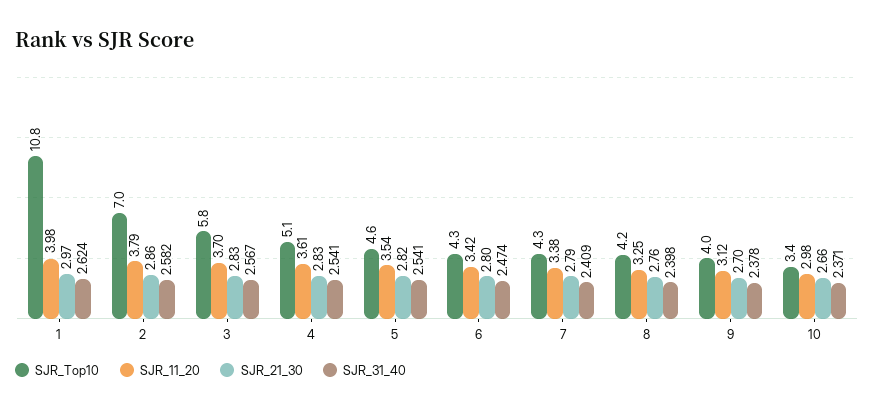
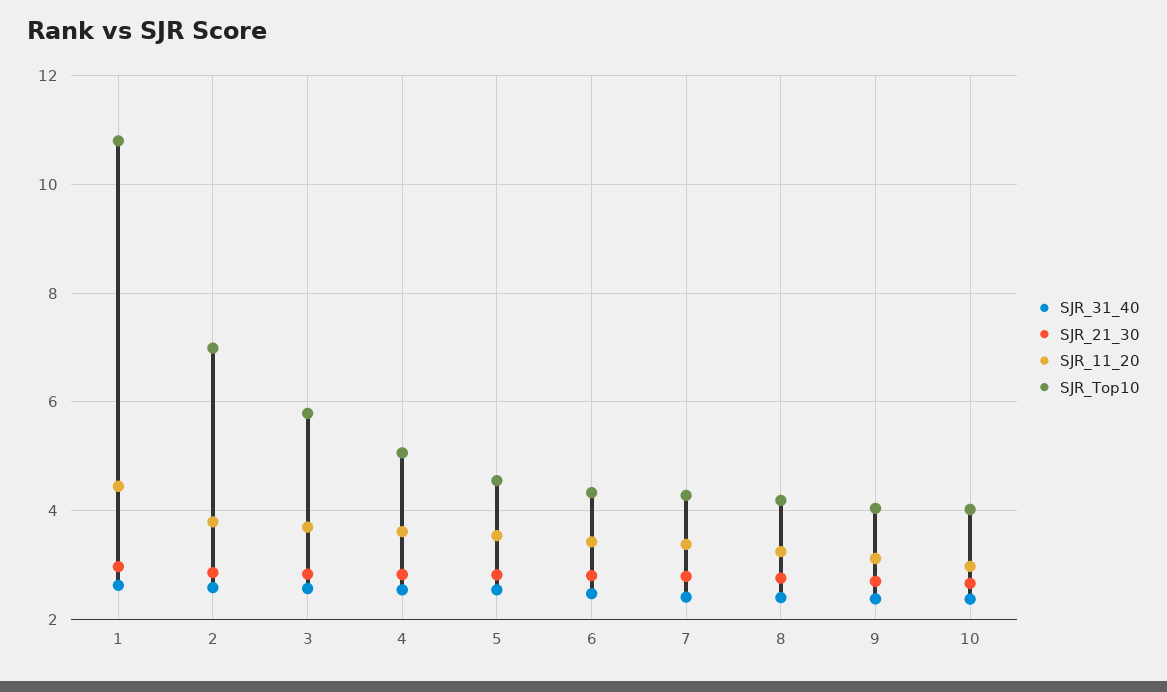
  {
    "SJR_Top10": {
      "1": 10.8,
      "2": 7,
      "3": 5.8,
      "4": 5.1,
      "5": 4.6,
      "6": 4.3,
      "7": 4.3,
      "8": 4.2,
      "9": 4,
-     "10": 3.4
+     "10": 4
    },
    "SJR_11_20": {
-     "1": 3.98,
+     "1": 4.4,
      "2": 3.79,
      "3": 3.7,
      "4": 3.61,
      "5": 3.54,
      "6": 3.42,
      "7": 3.38,
      "8": 3.25,
      "9": 3.12,
      "10": 2.98
    },
    "SJR_21_30": {
      "1": 2.97,
      "2": 2.86,
      "3": 2.83,
      "4": 2.83,
      "5": 2.82,
      "6": 2.8,
      "7": 2.79,
      "8": 2.76,
      "9": 2.7,
      "10": 2.66
    },
    "SJR_31_40": {
      "1": 2.624,
      "2": 2.582,
      "3": 2.567,
      "4": 2.541,
      "5": 2.541,
      "6": 2.474,
      "7": 2.409,
      "8": 2.398,
      "9": 2.378,
      "10": 2.371
    }
  }

